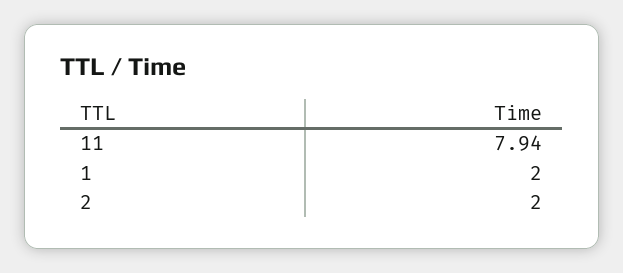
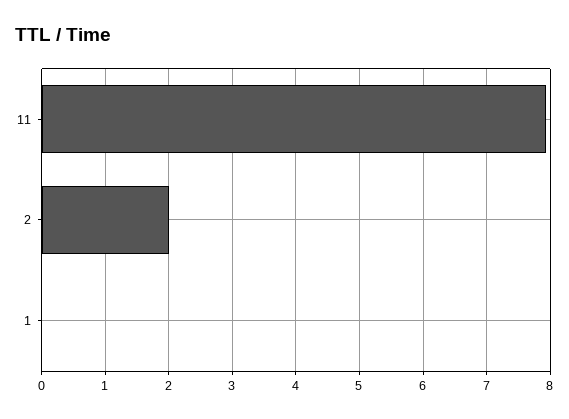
  {
    "11": 7.94,
-   "1": 2,
+   "1": 0,
    "2": 2
  }

